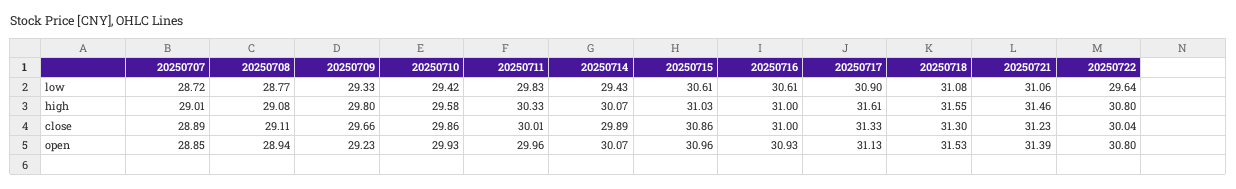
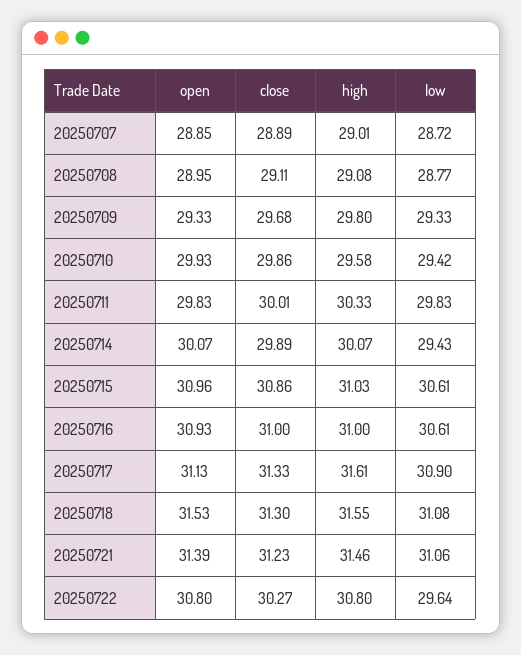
  {
    "20250707": {
      "low": 28.72,
      "high": 29.01,
      "close": 28.89,
      "open": 28.85
    },
    "20250708": {
      "low": 28.77,
      "high": 29.08,
      "close": 29.11,
-     "open": 28.94
+     "open": 28.95
    },
    "20250709": {
      "low": 29.33,
      "high": 29.8,
-     "close": 29.66,
+     "close": 29.68,
-     "open": 29.23
+     "open": 29.33
    },
    "20250710": {
      "low": 29.42,
      "high": 29.58,
      "close": 29.86,
      "open": 29.93
    },
    "20250711": {
      "low": 29.83,
      "high": 30.33,
      "close": 30.01,
-     "open": 29.96
+     "open": 29.83
    },
    "20250714": {
      "low": 29.43,
      "high": 30.07,
      "close": 29.89,
      "open": 30.07
    },
    "20250715": {
      "low": 30.61,
      "high": 31.03,
      "close": 30.86,
      "open": 30.96
    },
    "20250716": {
      "low": 30.61,
      "high": 31,
      "close": 31,
      "open": 30.93
    },
    "20250717": {
      "low": 30.9,
      "high": 31.61,
      "close": 31.33,
      "open": 31.13
    },
    "20250718": {
      "low": 31.08,
      "high": 31.55,
      "close": 31.3,
      "open": 31.53
    },
    "20250721": {
      "low": 31.06,
      "high": 31.46,
      "close": 31.23,
      "open": 31.39
    },
    "20250722": {
      "low": 29.64,
      "high": 30.8,
-     "close": 30.04,
+     "close": 30.27,
      "open": 30.8
    }
  }

